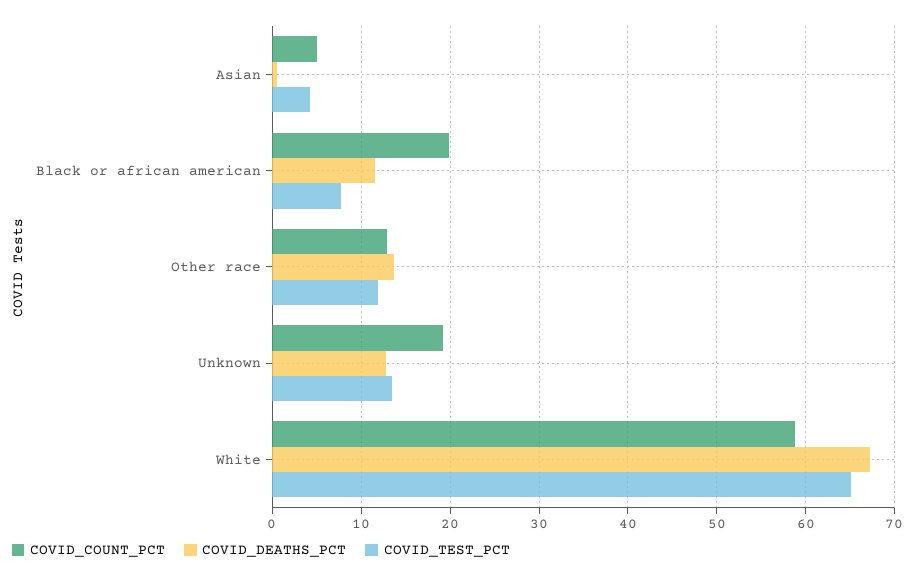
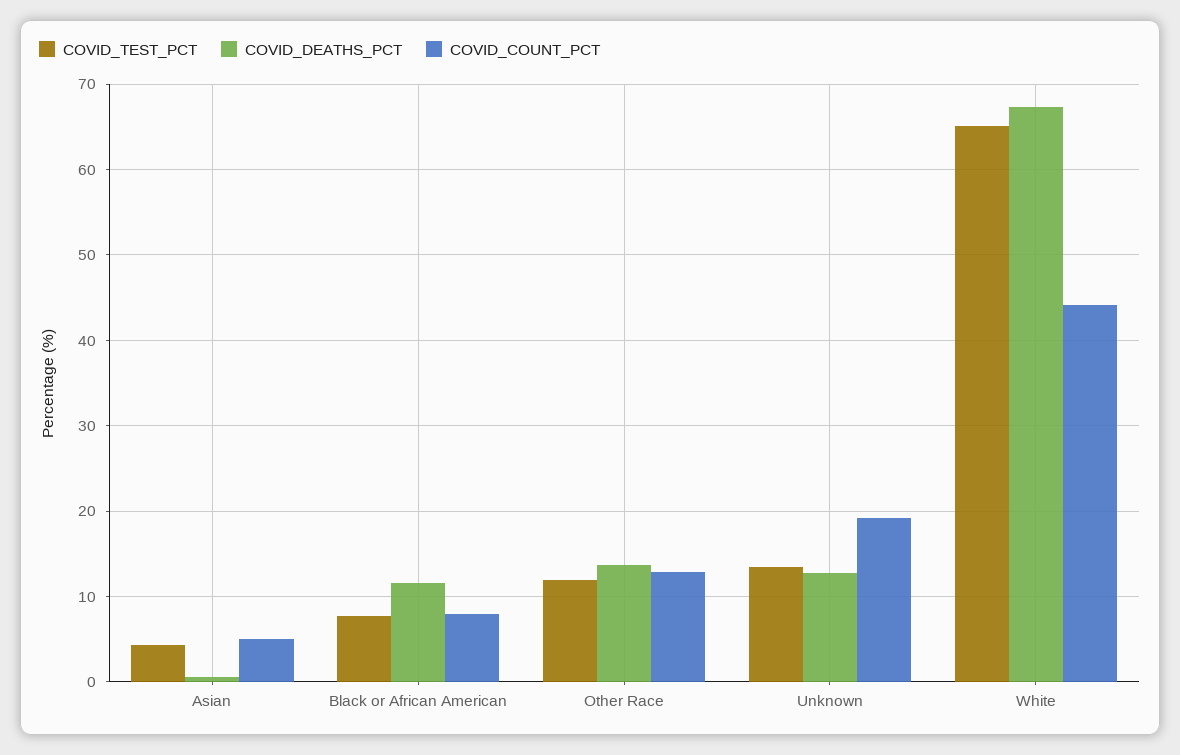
  {
    "COVID_COUNT_PCT": {
      "Asian": 5,
-     "Black or african american": 20,
+     "Black or african american": 8,
      "Other race": 13,
      "Unknown": 19,
-     "White": 59
+     "White": 44
    },
    "COVID_DEATHS_PCT": {
      "Asian": 1,
      "Black or african american": 12,
      "Other race": 14,
      "Unknown": 13,
      "White": 67
    },
    "COVID_TEST_PCT": {
      "Asian": 4,
      "Black or african american": 8,
      "Other race": 12,
      "Unknown": 13,
      "White": 65
    }
  }

